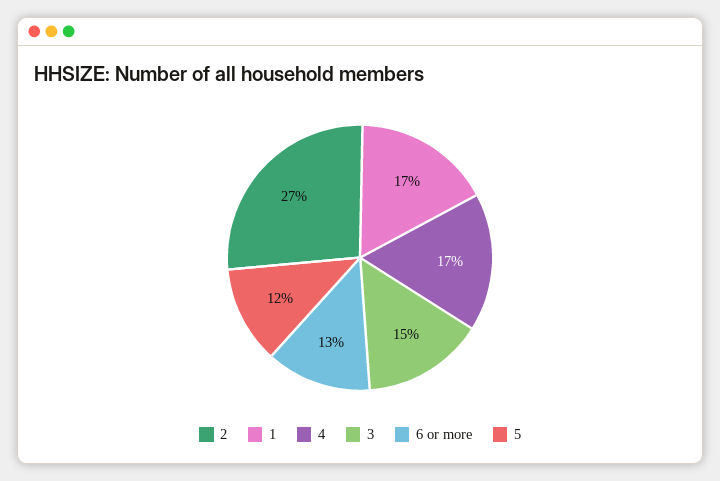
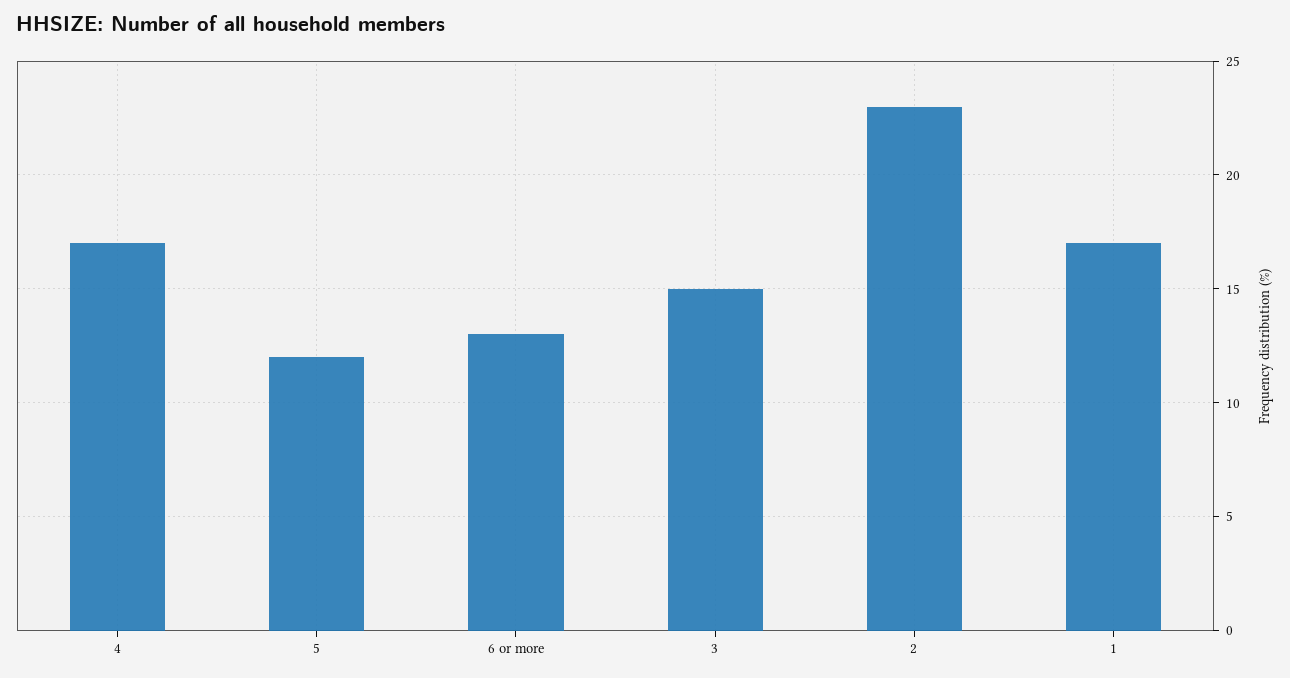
  {
-   "2": 27,
+   "2": 23,
    "1": 17,
    "4": 17,
    "3": 15,
    "6 or more": 13,
    "5": 12
  }

